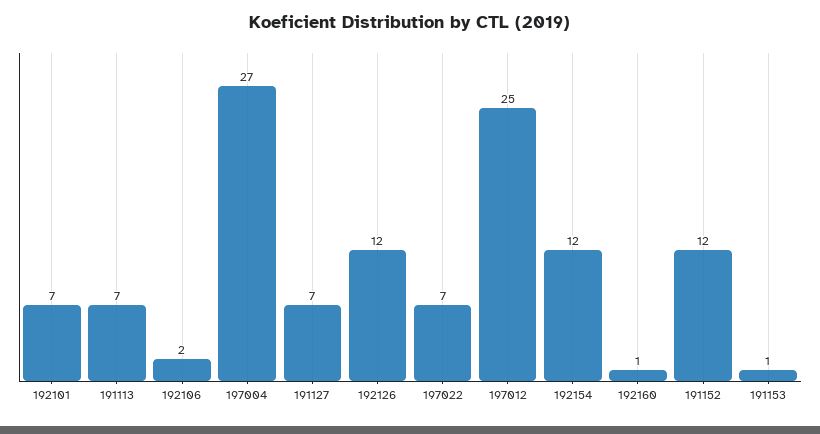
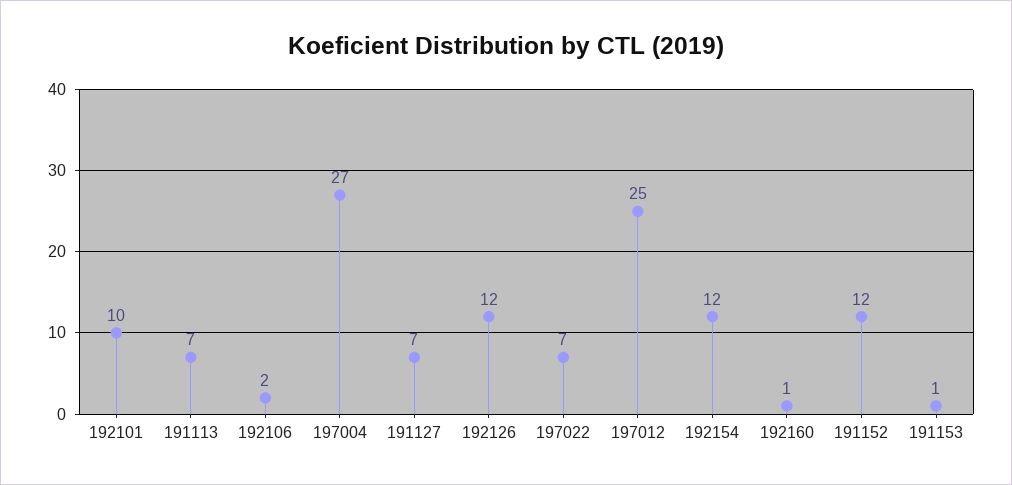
  {
-   "192101": 7,
+   "192101": 10,
    "191113": 7,
    "192106": 2,
    "197004": 27,
    "191127": 7,
    "192126": 12,
    "197022": 7,
    "197012": 25,
    "192154": 12,
    "192160": 1,
    "191152": 12,
    "191153": 1
  }

